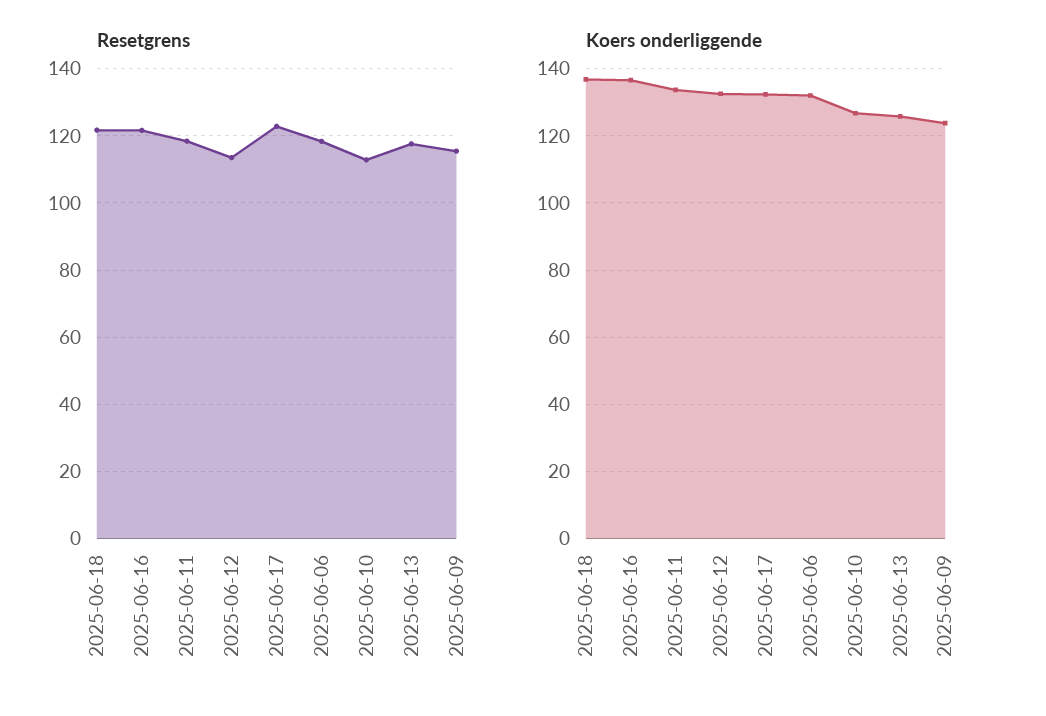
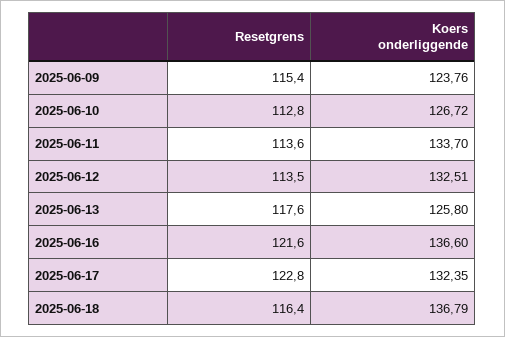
  {
    "Resetgrens": {
-     "2025-06-18": 122,
+     "2025-06-18": 116.4,
      "2025-06-16": 121.6,
-     "2025-06-11": 118,
+     "2025-06-11": 113.6,
      "2025-06-12": 113.5,
      "2025-06-17": 122.8,
-     "2025-06-06": 118,
      "2025-06-10": 112.8,
      "2025-06-13": 117.6,
      "2025-06-09": 115.4
    },
    "Koers onderliggende": {
      "2025-06-18": 136.79,
      "2025-06-16": 136.6,
      "2025-06-11": 133.7,
      "2025-06-12": 132.51,
      "2025-06-17": 132.35,
-     "2025-06-06": 132,
      "2025-06-10": 126.72,
      "2025-06-13": 125.8,
      "2025-06-09": 123.76
    }
  }

